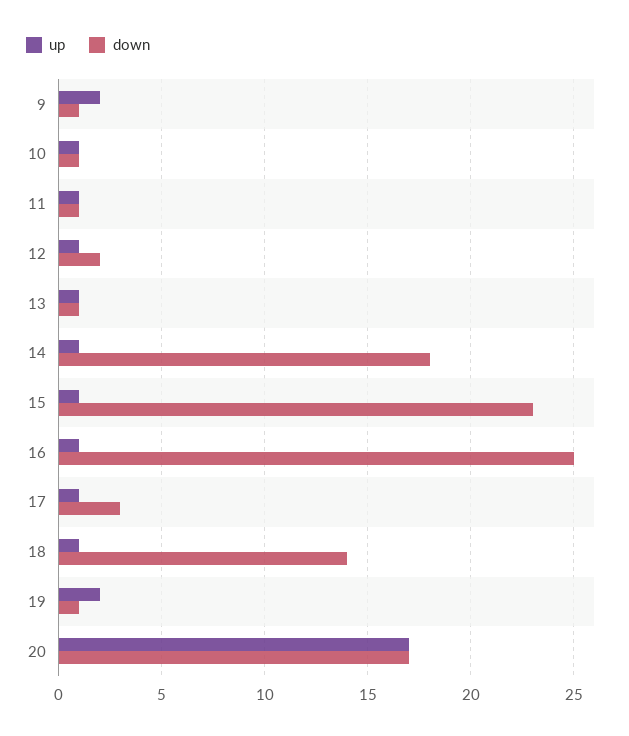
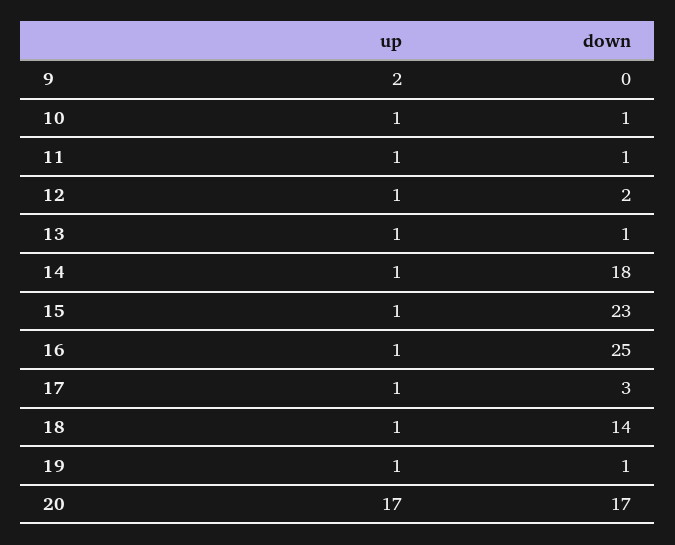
  {
    "up": {
      "9": 2,
      "10": 1,
      "11": 1,
      "12": 1,
      "13": 1,
      "14": 1,
      "15": 1,
      "16": 1,
      "17": 1,
      "18": 1,
-     "19": 2,
+     "19": 1,
      "20": 17
    },
    "down": {
-     "9": 1,
+     "9": 0,
      "10": 1,
      "11": 1,
      "12": 2,
      "13": 1,
      "14": 18,
      "15": 23,
      "16": 25,
      "17": 3,
      "18": 14,
      "19": 1,
      "20": 17
    }
  }

